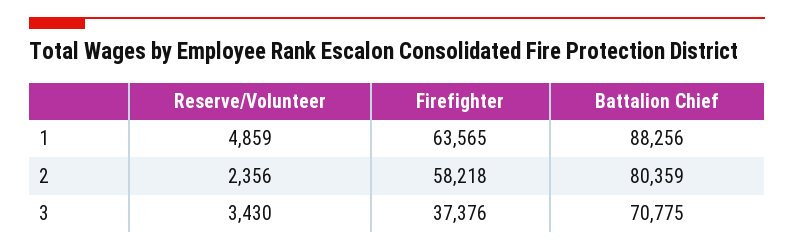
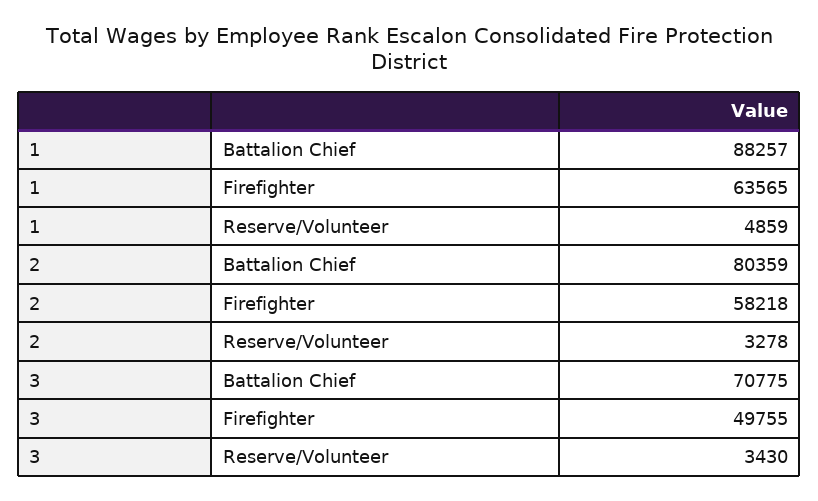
  {
    "Reserve/Volunteer": {
      "1": 4859,
-     "2": 2356,
+     "2": 3278,
      "3": 3430
    },
    "Firefighter": {
      "1": 63565,
      "2": 58218,
-     "3": 37376
+     "3": 49755
    },
    "Battalion Chief": {
-     "1": 88256,
+     "1": 88257,
      "2": 80359,
      "3": 70775
    }
  }

